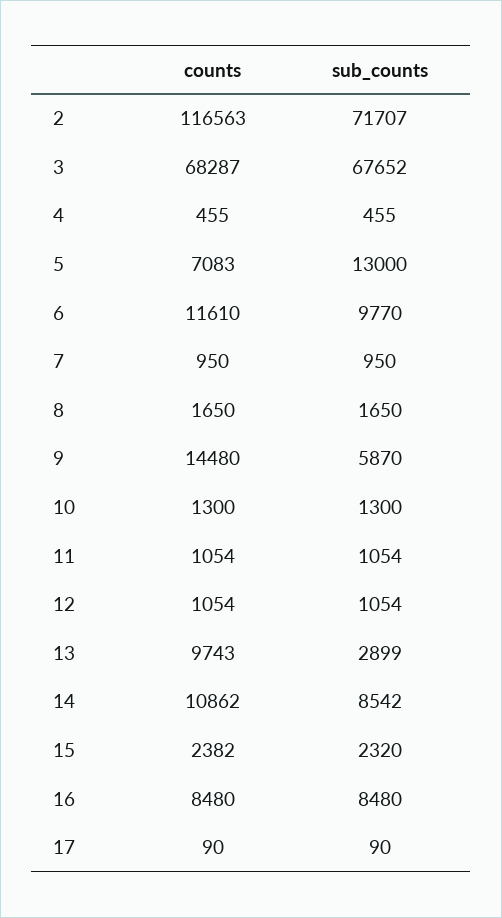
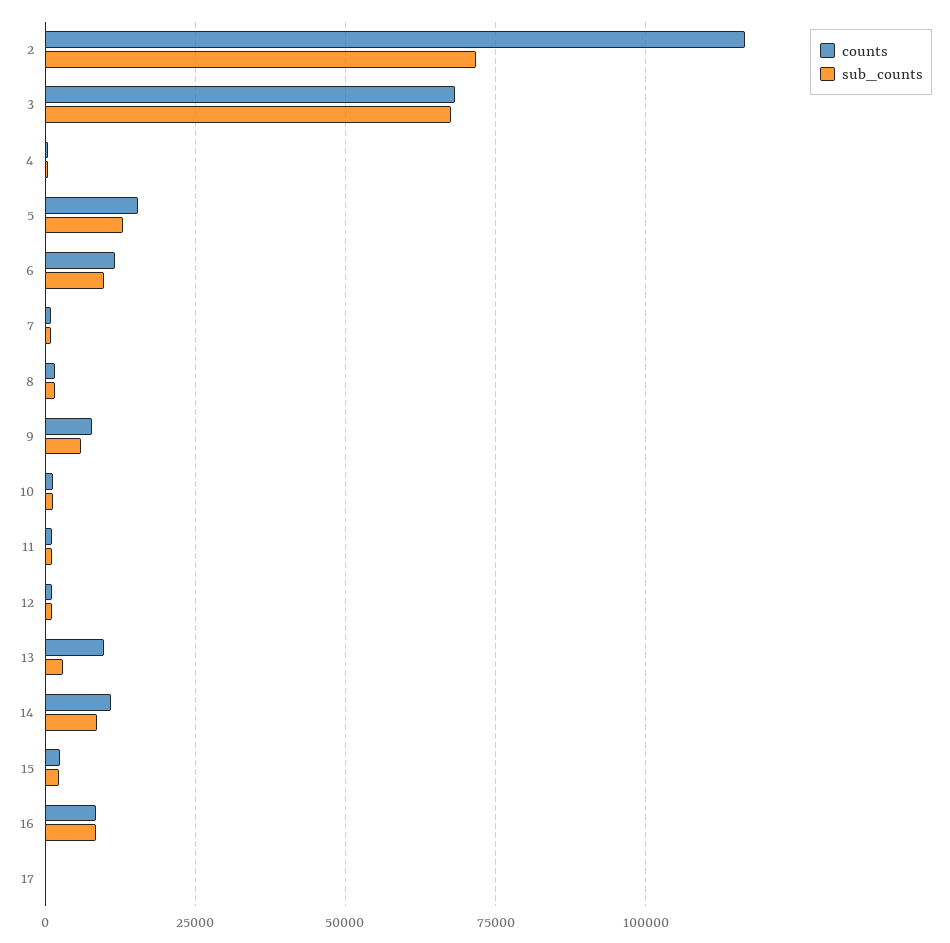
  {
    "counts": {
      "2": 116563,
      "3": 68287,
      "4": 455,
-     "5": 7083,
+     "5": 15000,
      "6": 11610,
      "7": 950,
      "8": 1650,
-     "9": 14480,
+     "9": 7500,
      "10": 1300,
      "11": 1054,
      "12": 1054,
      "13": 9743,
      "14": 10862,
      "15": 2382,
      "16": 8480,
      "17": 90
    },
    "sub_counts": {
      "2": 71707,
      "3": 67652,
      "4": 455,
      "5": 13000,
      "6": 9770,
      "7": 950,
      "8": 1650,
      "9": 5870,
      "10": 1300,
      "11": 1054,
      "12": 1054,
      "13": 2899,
      "14": 8542,
      "15": 2320,
      "16": 8480,
      "17": 90
    }
  }

